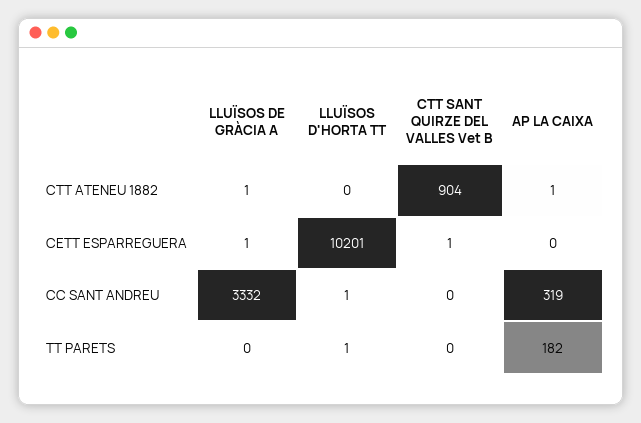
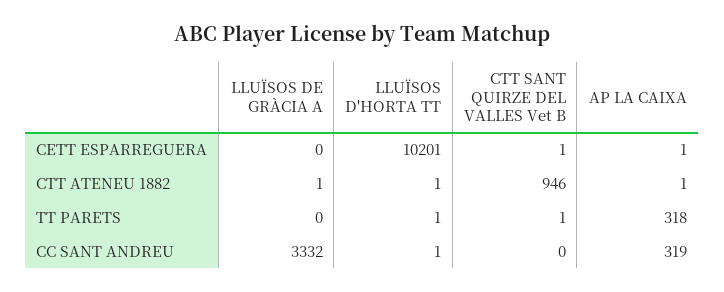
  {
    "LLUÏSOS DE GRÀCIA A": {
      "CTT ATENEU 1882": 1,
-     "CETT ESPARREGUERA": 1,
+     "CETT ESPARREGUERA": 0,
      "CC SANT ANDREU": 3332,
      "TT PARETS": 0
    },
    "LLUÏSOS D'HORTA TT": {
-     "CTT ATENEU 1882": 0,
+     "CTT ATENEU 1882": 1,
      "CETT ESPARREGUERA": 10201,
      "CC SANT ANDREU": 1,
      "TT PARETS": 1
    },
    "CTT SANT QUIRZE DEL VALLES Vet B": {
-     "CTT ATENEU 1882": 904,
+     "CTT ATENEU 1882": 946,
      "CETT ESPARREGUERA": 1,
      "CC SANT ANDREU": 0,
-     "TT PARETS": 0
+     "TT PARETS": 1
    },
    "AP LA CAIXA": {
      "CTT ATENEU 1882": 1,
-     "CETT ESPARREGUERA": 0,
+     "CETT ESPARREGUERA": 1,
      "CC SANT ANDREU": 319,
-     "TT PARETS": 182
+     "TT PARETS": 318
    }
  }

